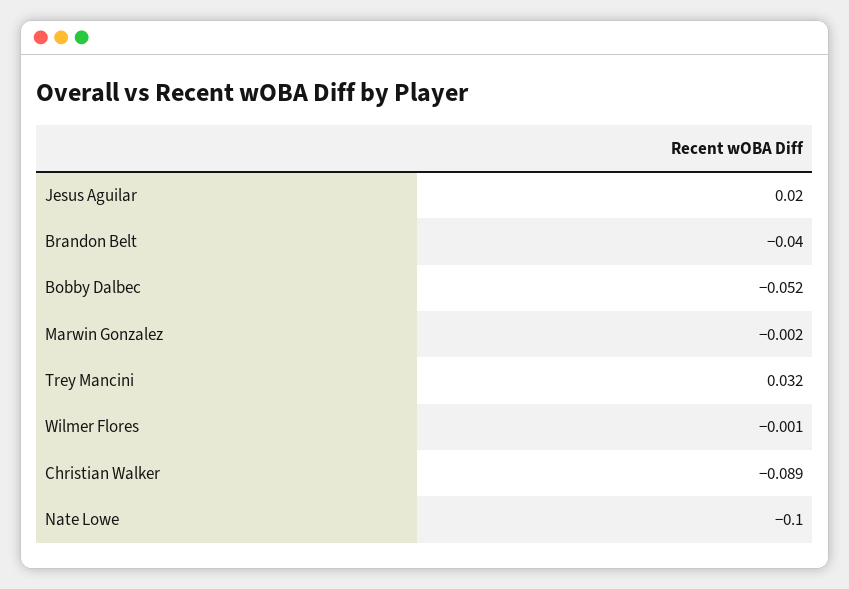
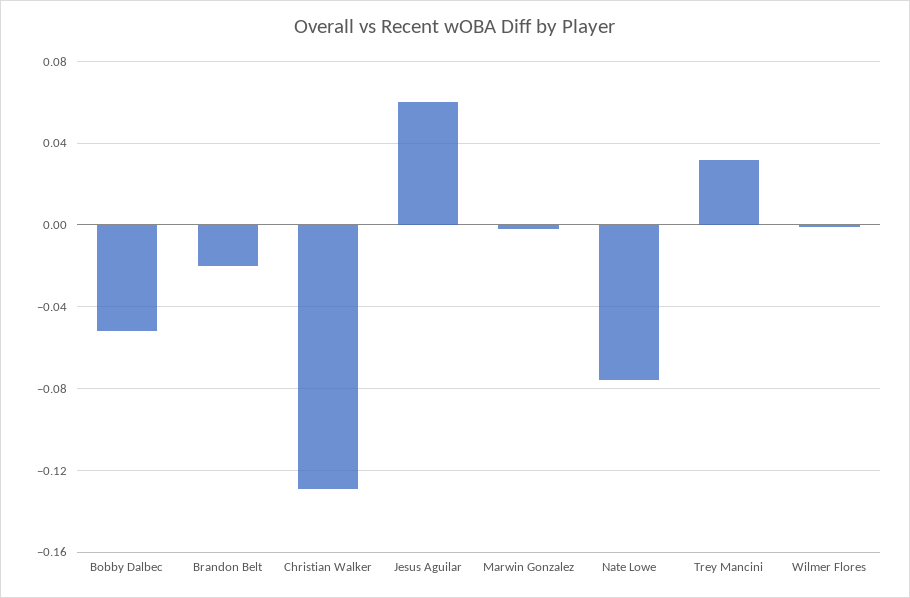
  {
-   "Jesus Aguilar": 0.02,
+   "Jesus Aguilar": 0.06,
-   "Brandon Belt": -0.04,
+   "Brandon Belt": -0.02,
    "Bobby Dalbec": -0.052,
    "Marwin Gonzalez": -0.002,
    "Trey Mancini": 0.032,
    "Wilmer Flores": -0.001,
-   "Christian Walker": -0.089,
+   "Christian Walker": -0.13,
-   "Nate Lowe": -0.1
+   "Nate Lowe": -0.075
  }

